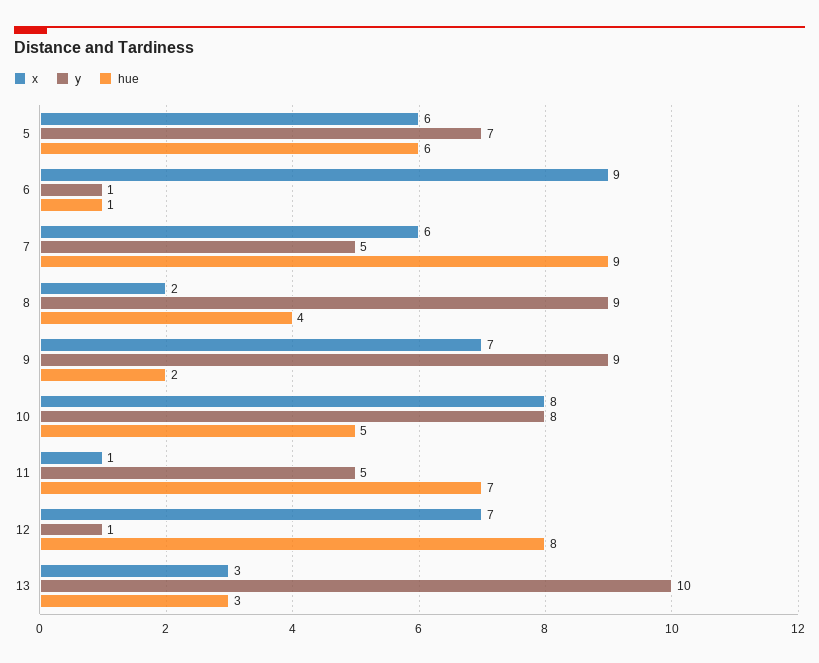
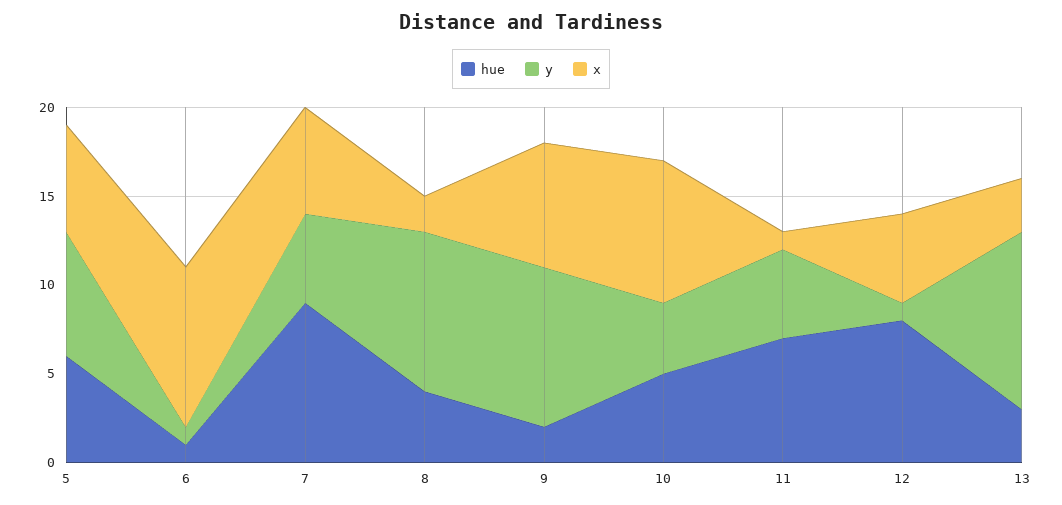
  {
    "x": {
      "5": 6,
      "6": 9,
      "7": 6,
      "8": 2,
      "9": 7,
      "10": 8,
      "11": 1,
-     "12": 7,
+     "12": 5,
      "13": 3
    },
    "y": {
      "5": 7,
      "6": 1,
      "7": 5,
      "8": 9,
      "9": 9,
-     "10": 8,
+     "10": 4,
      "11": 5,
      "12": 1,
      "13": 10
    },
    "hue": {
      "5": 6,
      "6": 1,
      "7": 9,
      "8": 4,
      "9": 2,
      "10": 5,
      "11": 7,
      "12": 8,
      "13": 3
    }
  }

